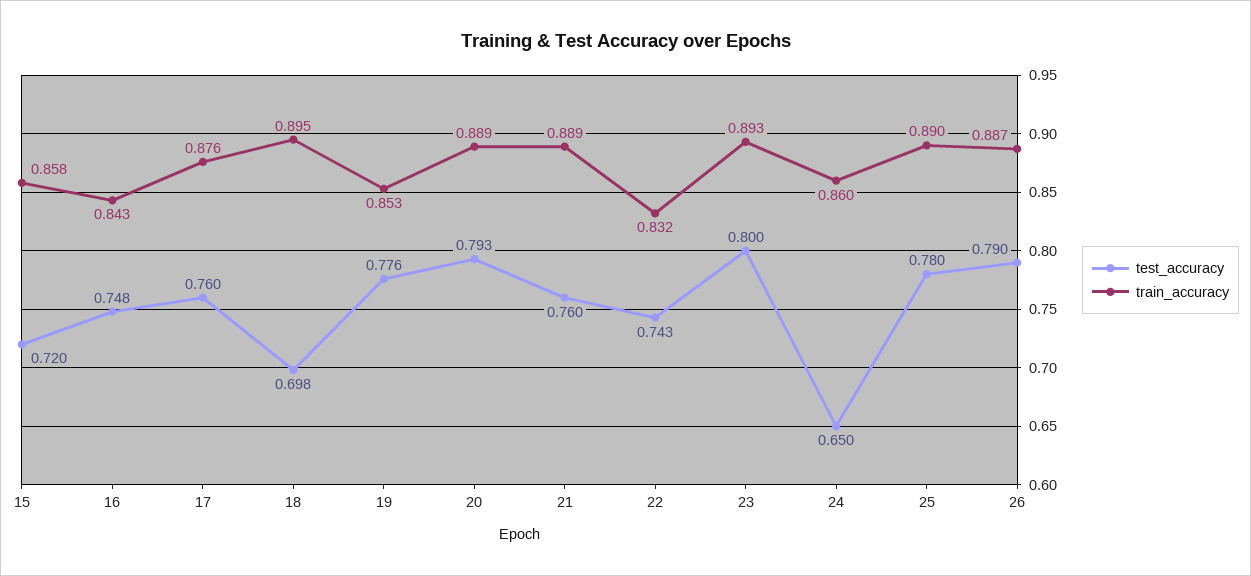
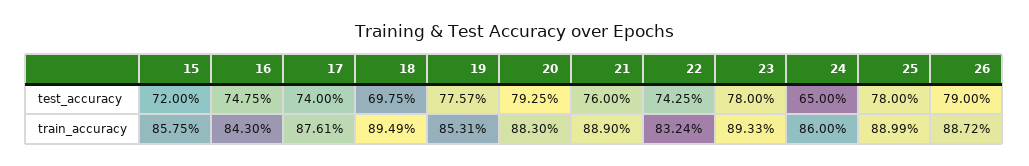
  {
    "test_accuracy": {
      "15": 0.72,
      "16": 0.7475,
-     "17": 0.76,
+     "17": 0.74,
      "18": 0.6975,
      "19": 0.7757,
      "20": 0.7925,
      "21": 0.76,
      "22": 0.7425,
-     "23": 0.8,
+     "23": 0.78,
      "24": 0.65,
      "25": 0.78,
      "26": 0.79
    },
    "train_accuracy": {
      "15": 0.8575,
      "16": 0.843,
      "17": 0.8761,
      "18": 0.8949,
      "19": 0.8531,
-     "20": 0.889,
+     "20": 0.883,
      "21": 0.889,
      "22": 0.8324,
      "23": 0.8933,
      "24": 0.86,
      "25": 0.8899,
      "26": 0.8872
    }
  }

